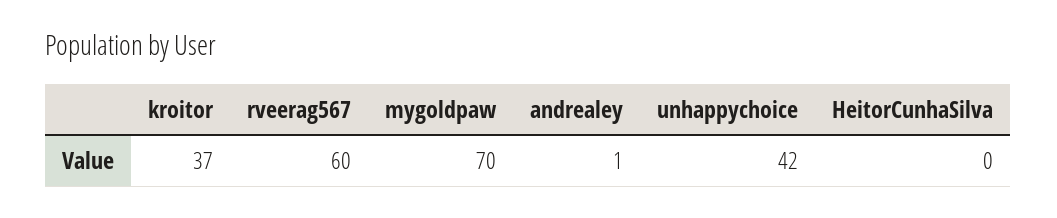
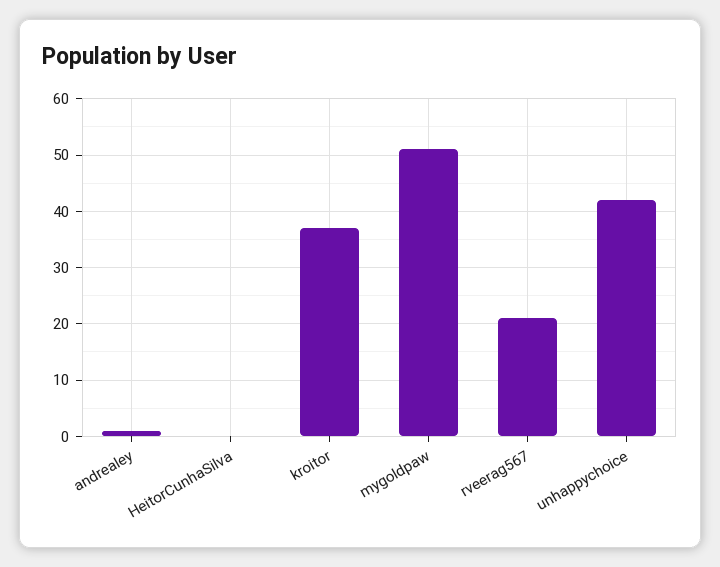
  {
    "kroitor": 37,
-   "rveerag567": 60,
+   "rveerag567": 20,
-   "mygoldpaw": 70,
+   "mygoldpaw": 50,
    "andrealey": 1,
    "unhappychoice": 42,
    "HeitorCunhaSilva": 0
  }

